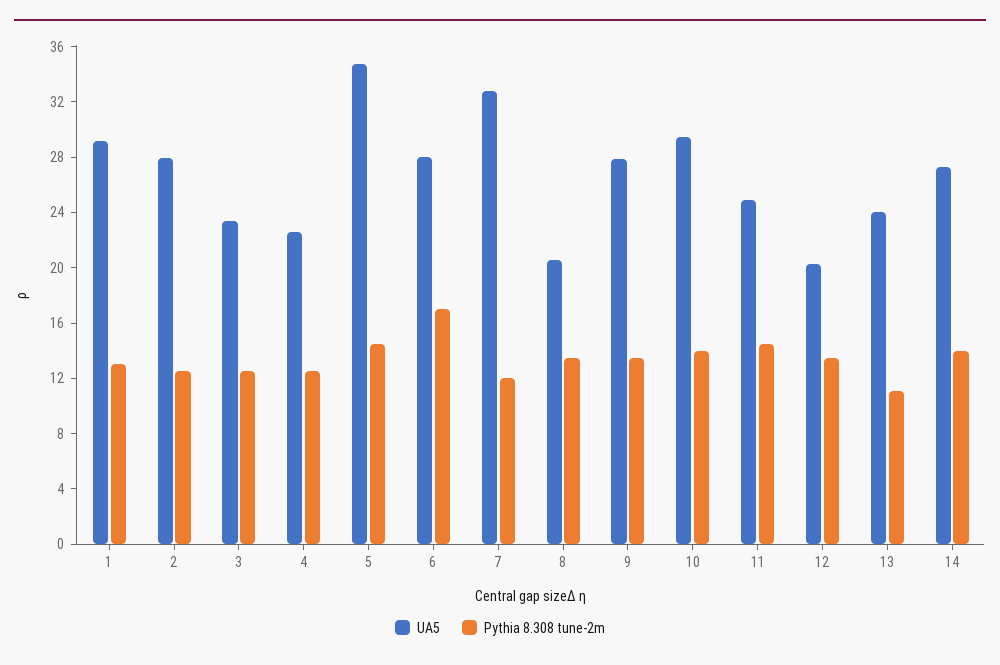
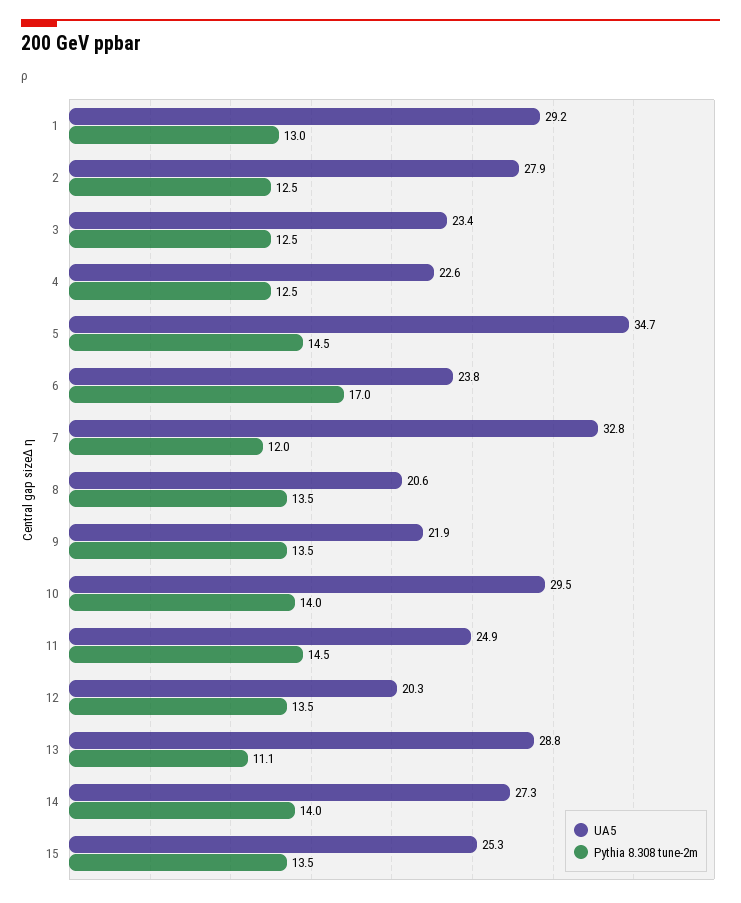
  {
    "UA5": {
      "1": 29.2,
      "2": 27.9,
      "3": 23.4,
      "4": 22.6,
      "5": 34.7,
-     "6": 28,
+     "6": 23.8,
      "7": 32.8,
      "8": 20.6,
-     "9": 28,
+     "9": 21.9,
      "10": 29.5,
      "11": 24.9,
      "12": 20.3,
-     "13": 24,
+     "13": 28.8,
-     "14": 27.3
+     "14": 27.3,
+     "15": 25.3
    },
    "Pythia 8.308 tune-2m": {
      "1": 13,
      "2": 12.5,
      "3": 12.5,
      "4": 12.5,
      "5": 14.5,
      "6": 17,
      "7": 12,
      "8": 13.5,
      "9": 13.5,
      "10": 14,
      "11": 14.5,
      "12": 13.5,
      "13": 11.1,
-     "14": 14
+     "14": 14,
+     "15": 13.5
    }
  }

